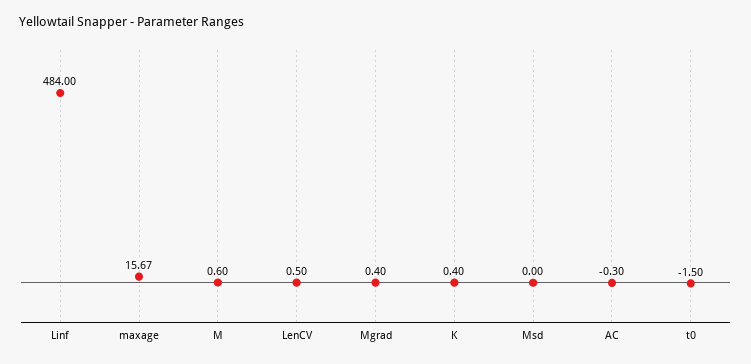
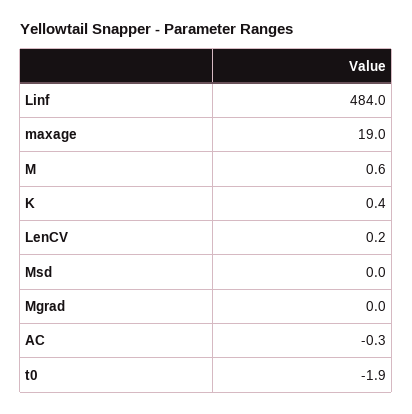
  {
    "Linf": 484,
-   "maxage": 15.67,
+   "maxage": 19,
    "M": 0.6,
-   "LenCV": 0.5,
+   "LenCV": 0.2,
-   "Mgrad": 0.4,
+   "Mgrad": 0,
    "K": 0.4,
    "Msd": 0,
    "AC": -0.3,
-   "t0": -1.5
+   "t0": -1.9
  }

